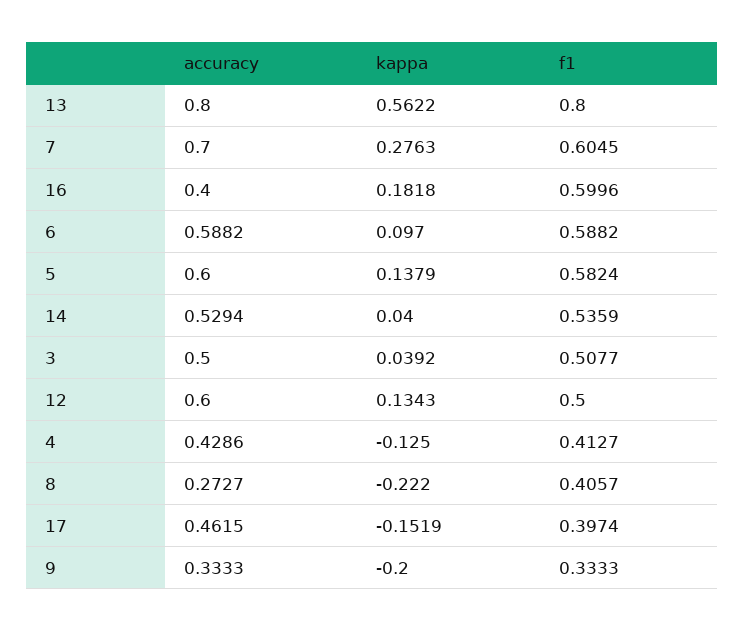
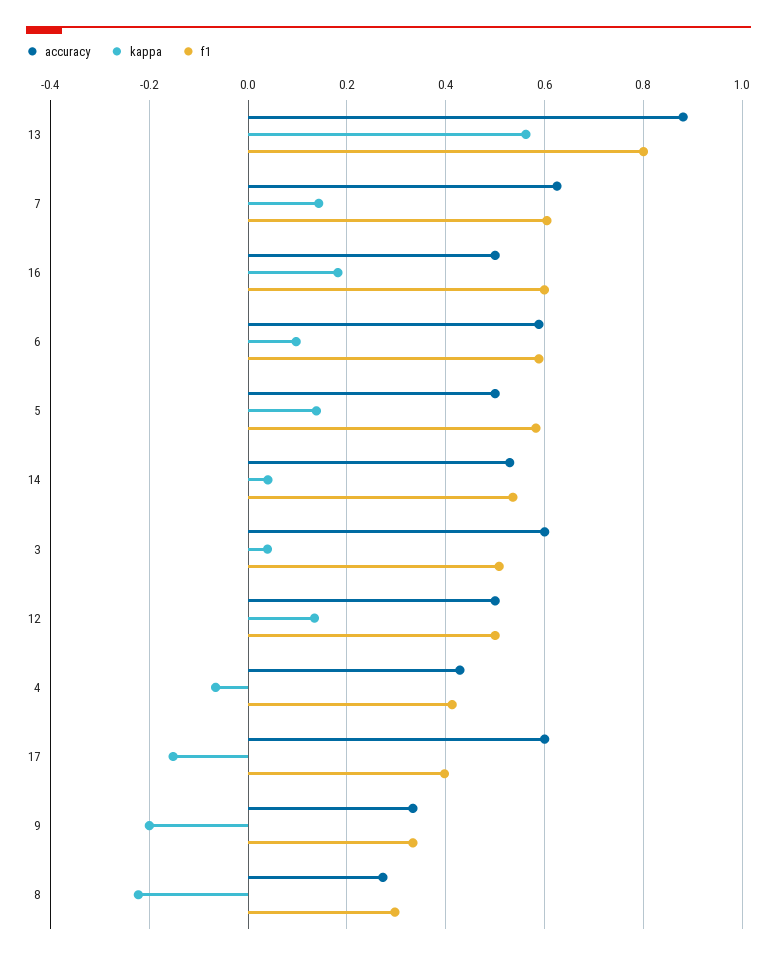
  {
    "accuracy": {
-     "13": 0.8,
+     "13": 0.88,
-     "7": 0.7,
+     "7": 0.62,
-     "16": 0.4,
+     "16": 0.5,
      "6": 0.5882,
-     "5": 0.6,
+     "5": 0.5,
      "14": 0.5294,
-     "3": 0.5,
+     "3": 0.6,
-     "12": 0.6,
+     "12": 0.5,
      "4": 0.4286,
      "8": 0.2727,
-     "17": 0.4615,
+     "17": 0.6,
      "9": 0.3333
    },
    "kappa": {
      "13": 0.5622,
-     "7": 0.2763,
+     "7": 0.14,
      "16": 0.1818,
      "6": 0.097,
      "5": 0.1379,
      "14": 0.04,
      "3": 0.0392,
      "12": 0.1343,
-     "4": -0.125,
+     "4": -0.06,
      "8": -0.222,
      "17": -0.1519,
      "9": -0.2
    },
    "f1": {
      "13": 0.8,
      "7": 0.6045,
      "16": 0.5996,
      "6": 0.5882,
      "5": 0.5824,
      "14": 0.5359,
      "3": 0.5077,
      "12": 0.5,
      "4": 0.4127,
-     "8": 0.4057,
+     "8": 0.3,
      "17": 0.3974,
      "9": 0.3333
    }
  }

